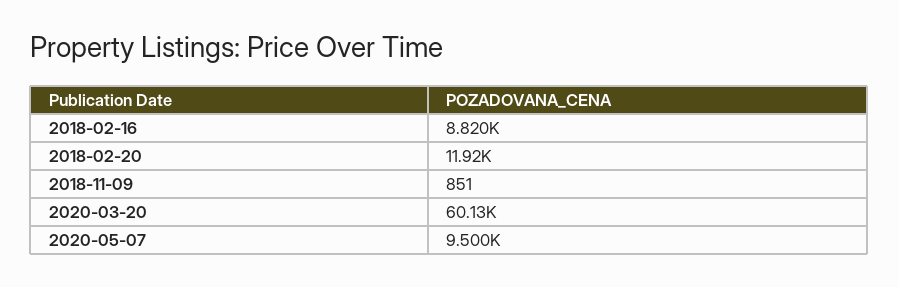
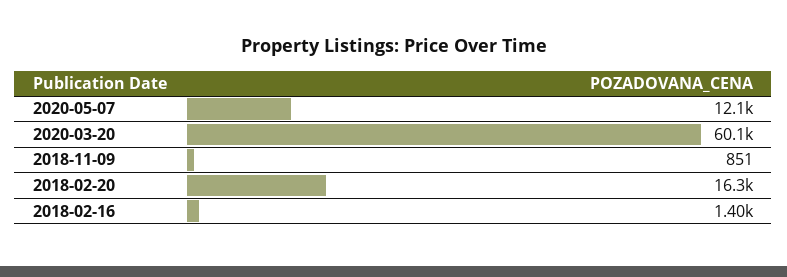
  {
-   "2018-02-16": 8820,
+   "2018-02-16": 1400,
-   "2018-02-20": 11920,
+   "2018-02-20": 16300,
    "2018-11-09": 851,
    "2020-03-20": 60130,
-   "2020-05-07": 9500
+   "2020-05-07": 12100
  }

